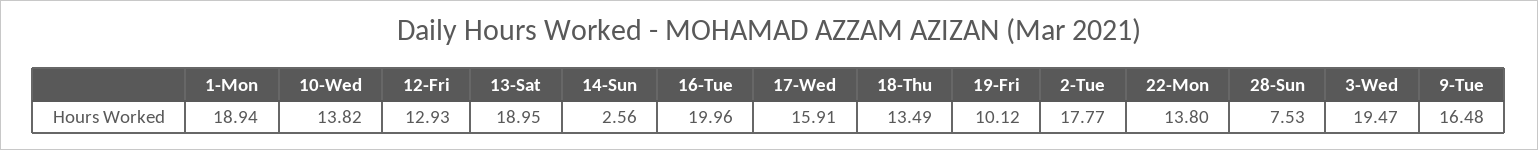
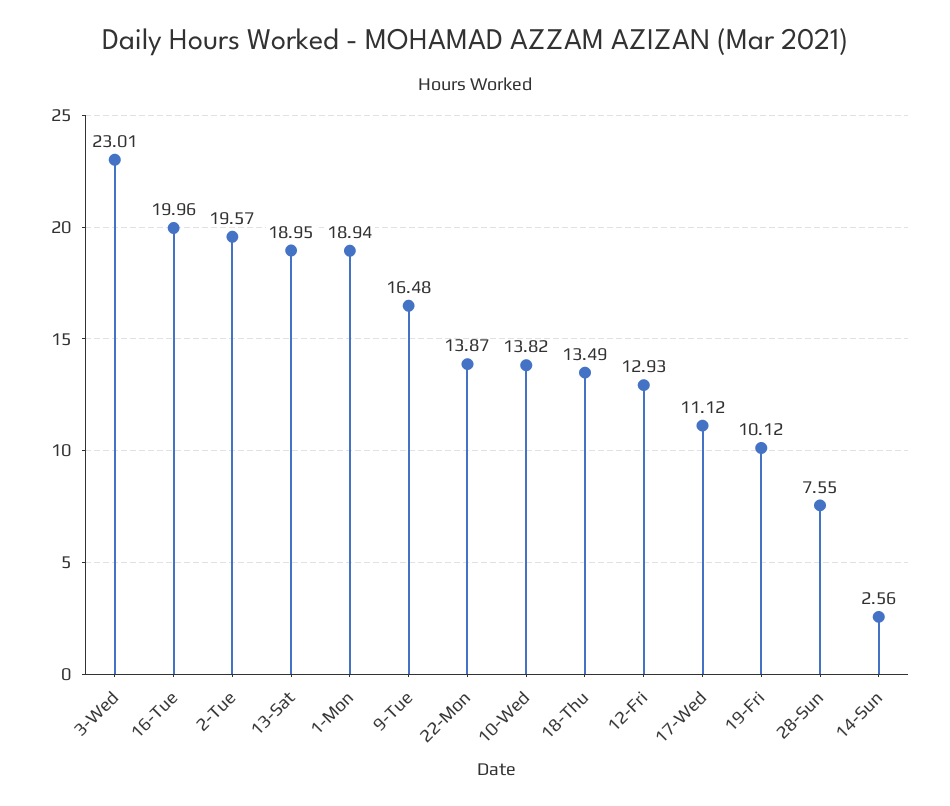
  {
    "1-Mon": 18.94,
    "10-Wed": 13.82,
    "12-Fri": 12.93,
    "13-Sat": 18.95,
    "14-Sun": 2.56,
    "16-Tue": 19.96,
-   "17-Wed": 15.91,
+   "17-Wed": 11.12,
    "18-Thu": 13.49,
    "19-Fri": 10.12,
-   "2-Tue": 17.77,
+   "2-Tue": 19.57,
-   "22-Mon": 13.8,
+   "22-Mon": 13.87,
-   "28-Sun": 7.53,
+   "28-Sun": 7.55,
-   "3-Wed": 19.47,
+   "3-Wed": 23.01,
    "9-Tue": 16.48
  }

